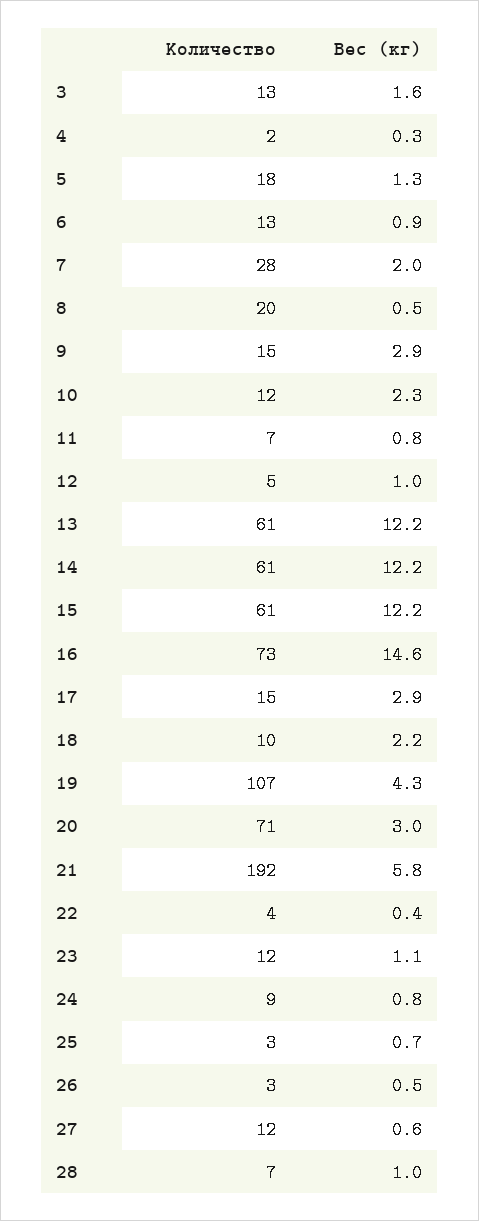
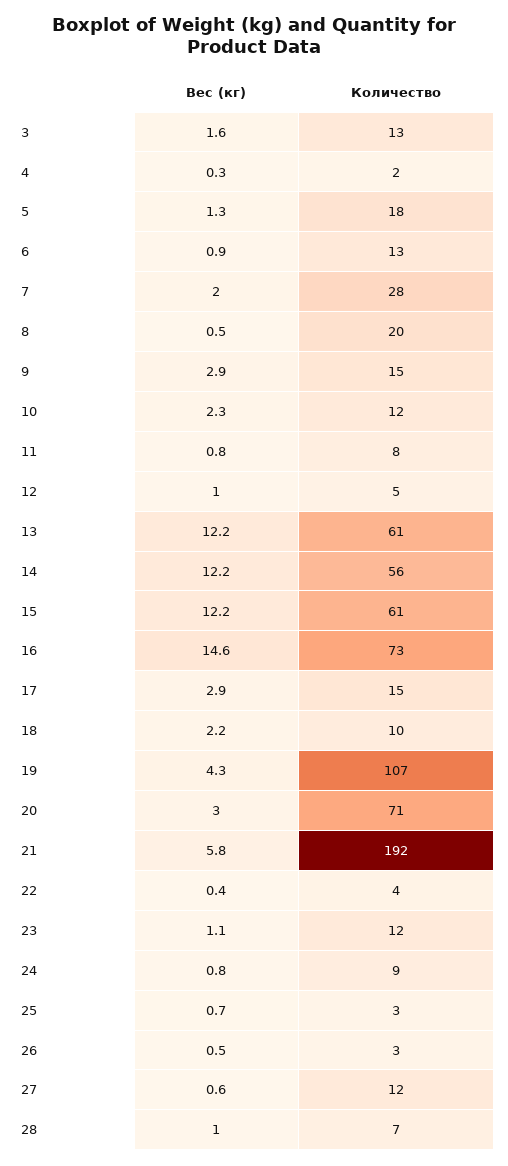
  {
    "Количество": {
      "3": 13,
      "4": 2,
      "5": 18,
      "6": 13,
      "7": 28,
      "8": 20,
      "9": 15,
      "10": 12,
-     "11": 7,
+     "11": 8,
      "12": 5,
      "13": 61,
-     "14": 61,
+     "14": 56,
      "15": 61,
      "16": 73,
      "17": 15,
      "18": 10,
      "19": 107,
      "20": 71,
      "21": 192,
      "22": 4,
      "23": 12,
      "24": 9,
      "25": 3,
      "26": 3,
      "27": 12,
      "28": 7
    },
    "Вес (кг)": {
      "3": 1.6,
      "4": 0.3,
      "5": 1.3,
      "6": 0.9,
      "7": 2,
      "8": 0.5,
      "9": 2.9,
      "10": 2.3,
      "11": 0.8,
      "12": 1,
      "13": 12.2,
      "14": 12.2,
      "15": 12.2,
      "16": 14.6,
      "17": 2.9,
      "18": 2.2,
      "19": 4.3,
      "20": 3,
      "21": 5.8,
      "22": 0.4,
      "23": 1.1,
      "24": 0.8,
      "25": 0.7,
      "26": 0.5,
      "27": 0.6,
      "28": 1
    }
  }

